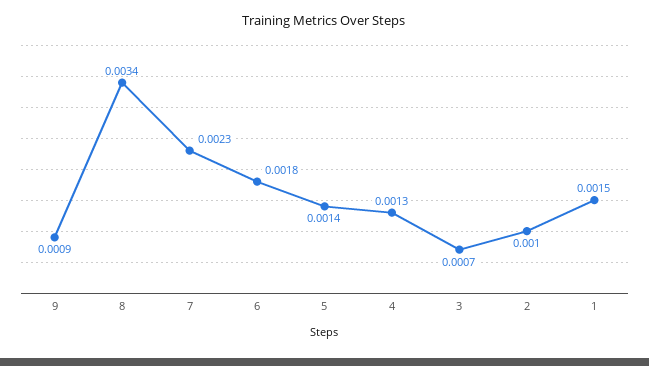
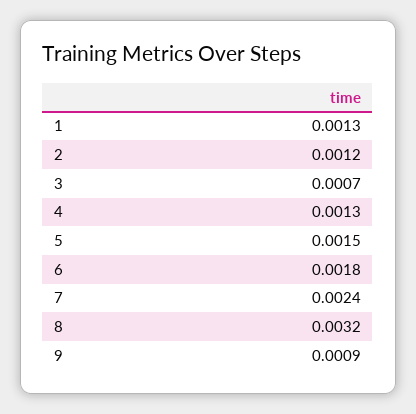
  {
    "9": 0.0009,
-   "8": 0.0034,
+   "8": 0.0032,
-   "7": 0.0023,
+   "7": 0.0024,
    "6": 0.0018,
-   "5": 0.0014,
+   "5": 0.0015,
    "4": 0.0013,
    "3": 0.0007,
-   "2": 0.001,
+   "2": 0.0012,
-   "1": 0.0015
+   "1": 0.0013
  }

